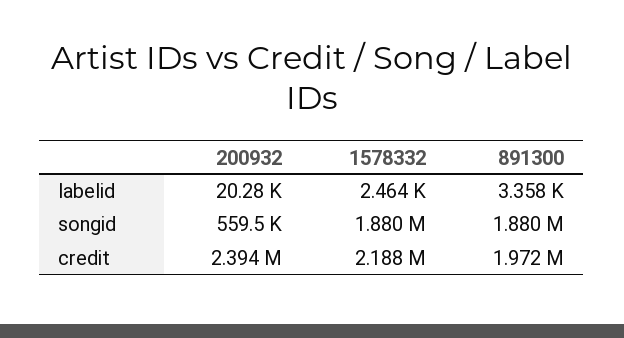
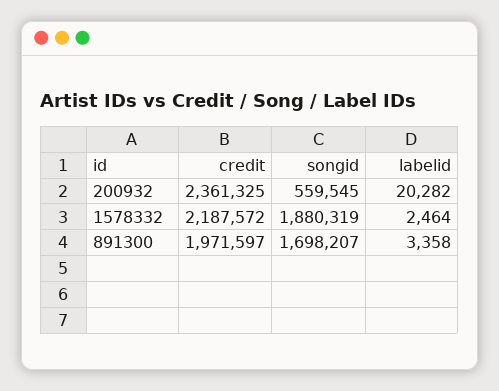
  {
    "200932": {
      "labelid": 20282,
      "songid": 559545,
-     "credit": 2394000
+     "credit": 2361325
    },
    "1578332": {
      "labelid": 2464,
      "songid": 1880319,
      "credit": 2187572
    },
    "891300": {
      "labelid": 3358,
-     "songid": 1880000,
+     "songid": 1698207,
      "credit": 1971597
    }
  }

